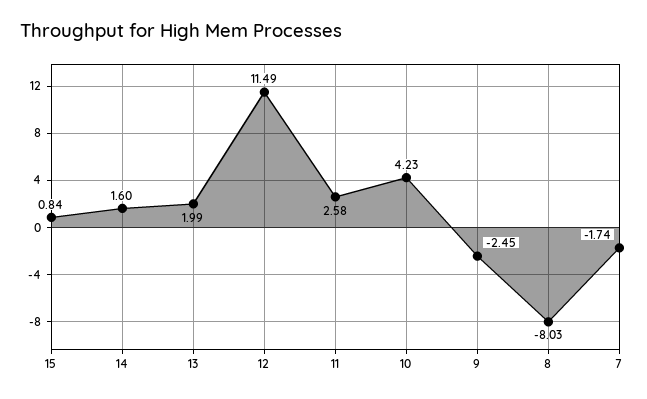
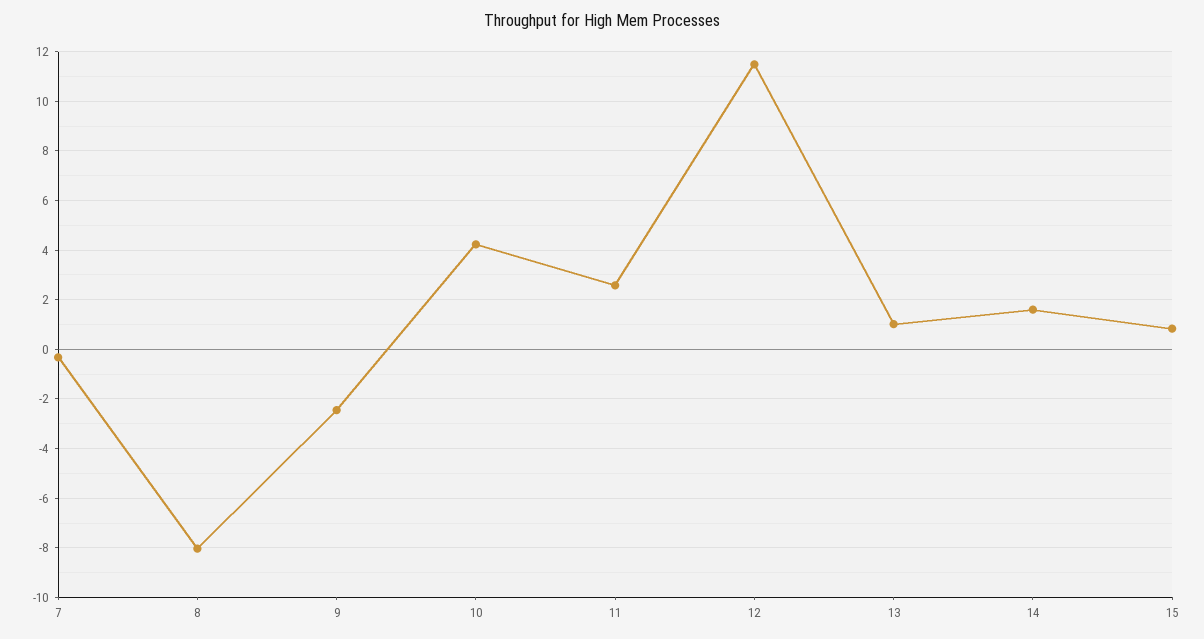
  {
    "15": 0.84,
    "14": 1.6,
-   "13": 1.99,
+   "13": 1,
    "12": 11.49,
    "11": 2.58,
    "10": 4.23,
    "9": -2.45,
    "8": -8.03,
-   "7": -1.74
+   "7": -0.25
  }

